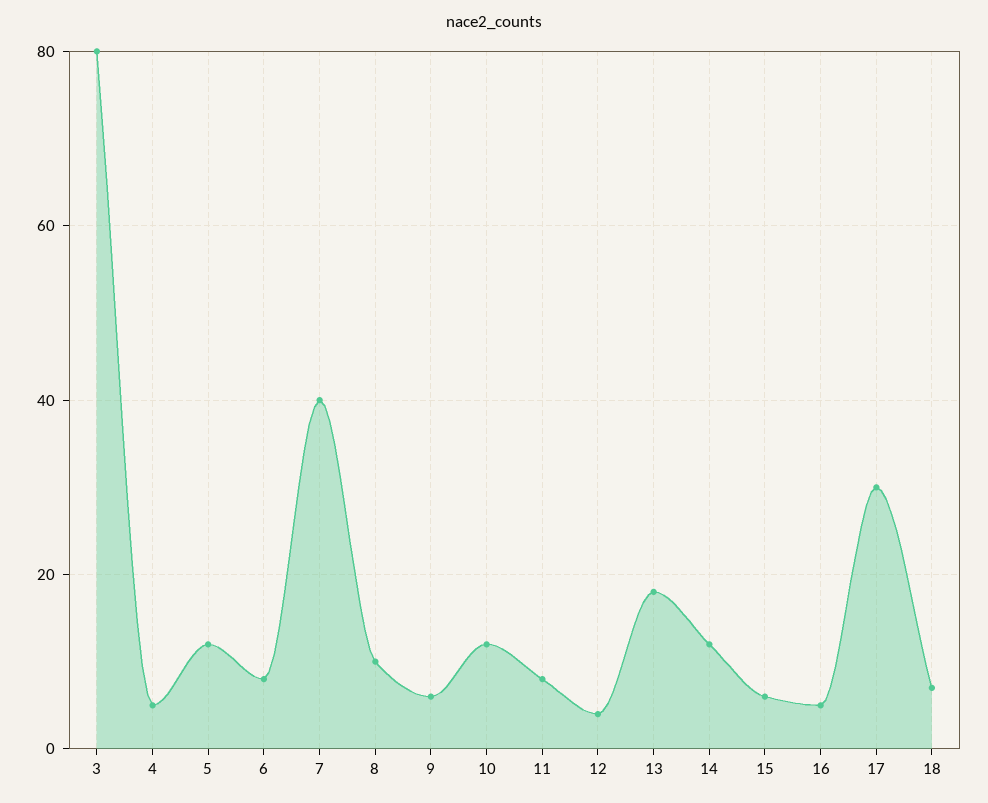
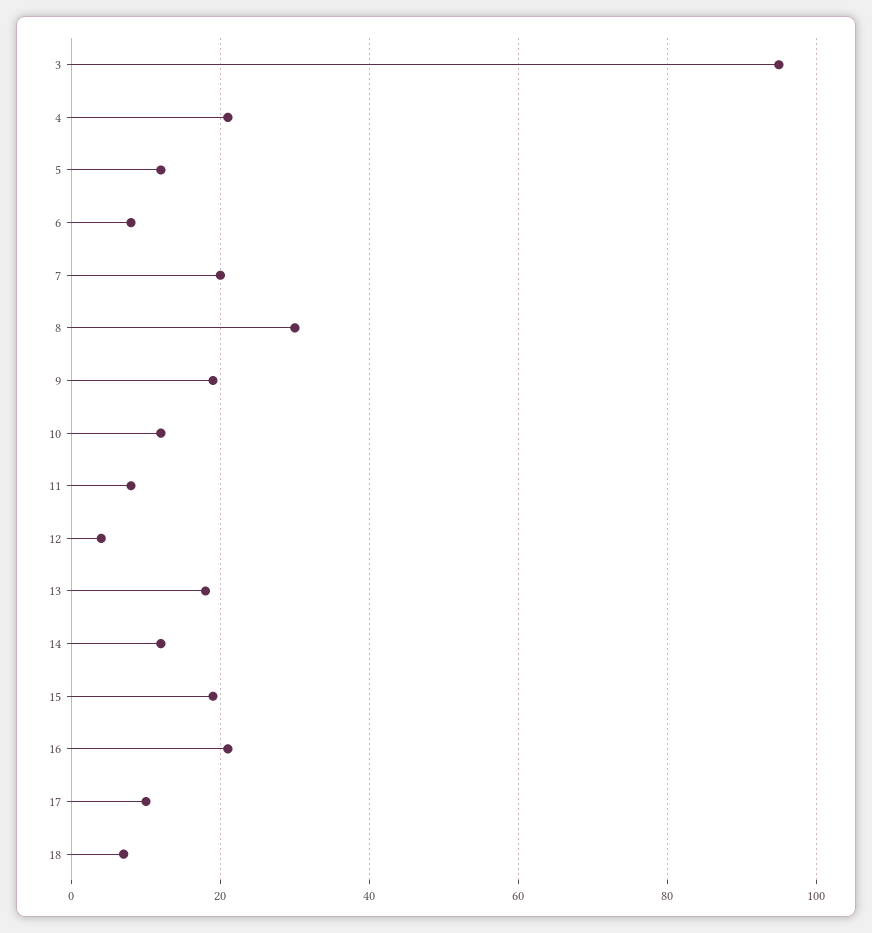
  {
-   "3": 80,
+   "3": 95,
-   "4": 5,
+   "4": 20,
    "5": 10,
    "6": 10,
-   "7": 40,
+   "7": 20,
-   "8": 10,
+   "8": 30,
-   "9": 5,
+   "9": 20,
    "10": 10,
    "11": 10,
    "12": 5,
    "13": 20,
    "14": 10,
-   "15": 5,
+   "15": 20,
-   "16": 5,
+   "16": 20,
-   "17": 30,
+   "17": 10,
    "18": 5
  }

